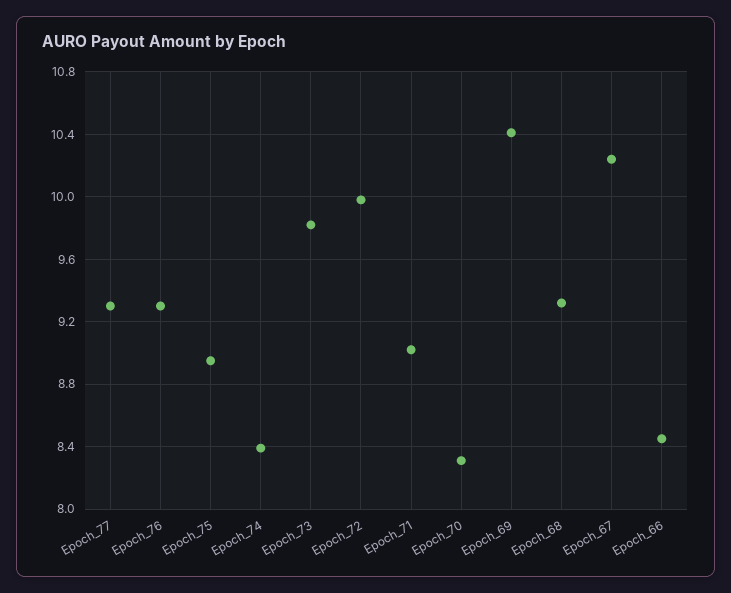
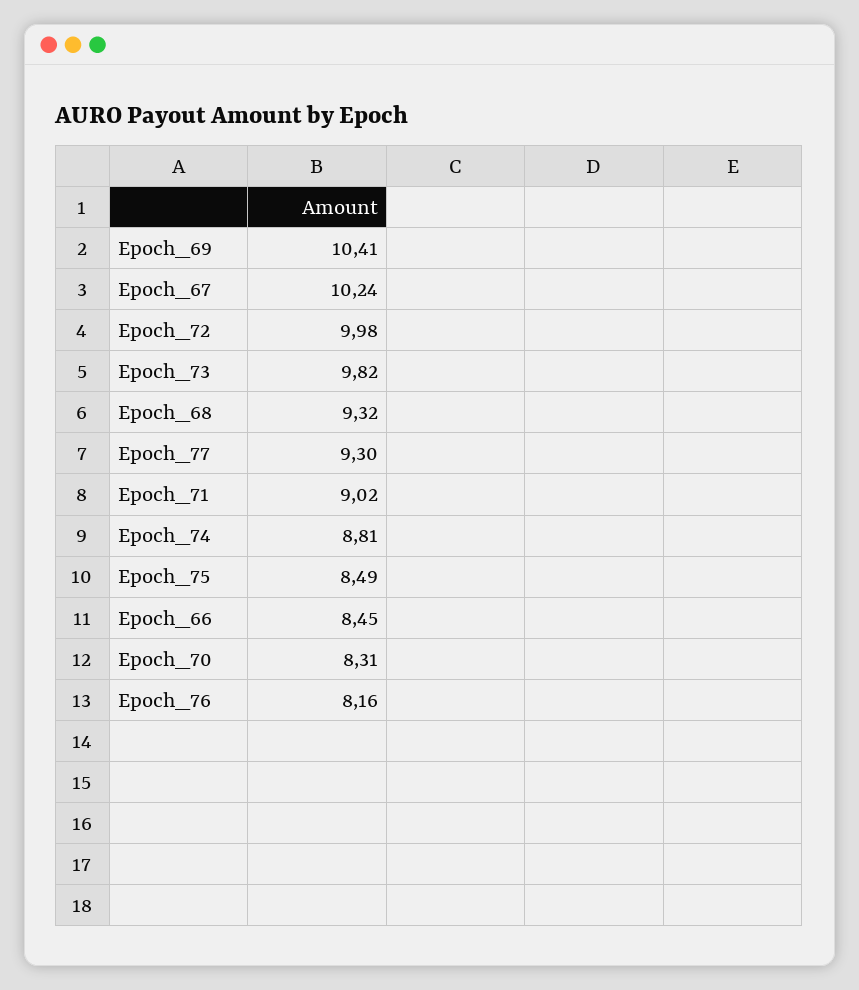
  {
    "Epoch_77": 9.3,
-   "Epoch_76": 9.3,
+   "Epoch_76": 8.16,
-   "Epoch_75": 8.95,
+   "Epoch_75": 8.49,
-   "Epoch_74": 8.4,
+   "Epoch_74": 8.81,
    "Epoch_73": 9.82,
    "Epoch_72": 9.98,
    "Epoch_71": 9.02,
    "Epoch_70": 8.31,
    "Epoch_69": 10.41,
    "Epoch_68": 9.32,
    "Epoch_67": 10.24,
    "Epoch_66": 8.45
  }

